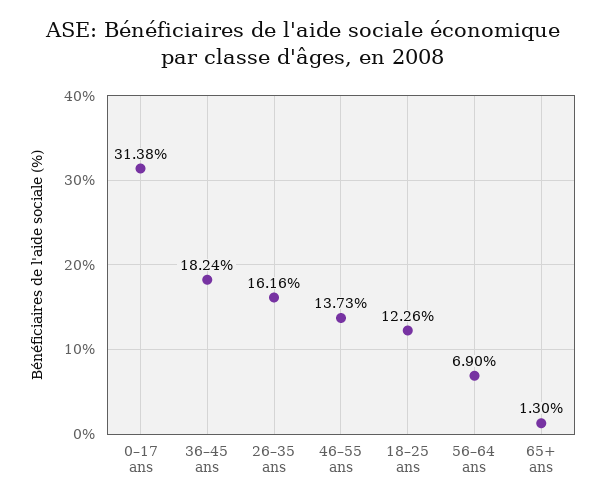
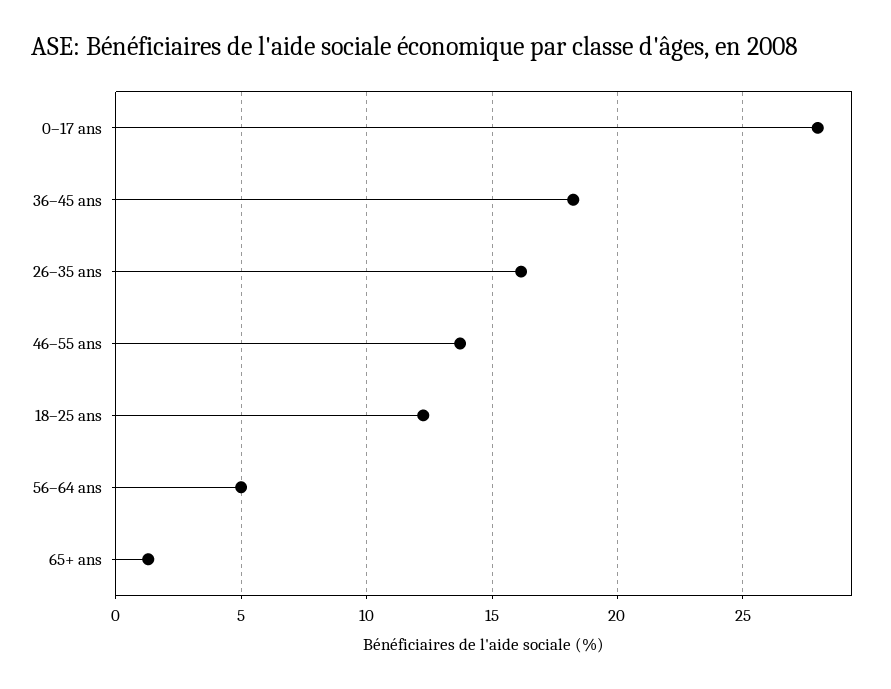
  {
-   "0–17 ans": 31.38,
+   "0–17 ans": 28,
    "36–45 ans": 18.24,
    "26–35 ans": 16.16,
    "46–55 ans": 13.73,
    "18–25 ans": 12.26,
-   "56–64 ans": 6.9,
+   "56–64 ans": 5,
    "65+ ans": 1.3
  }

